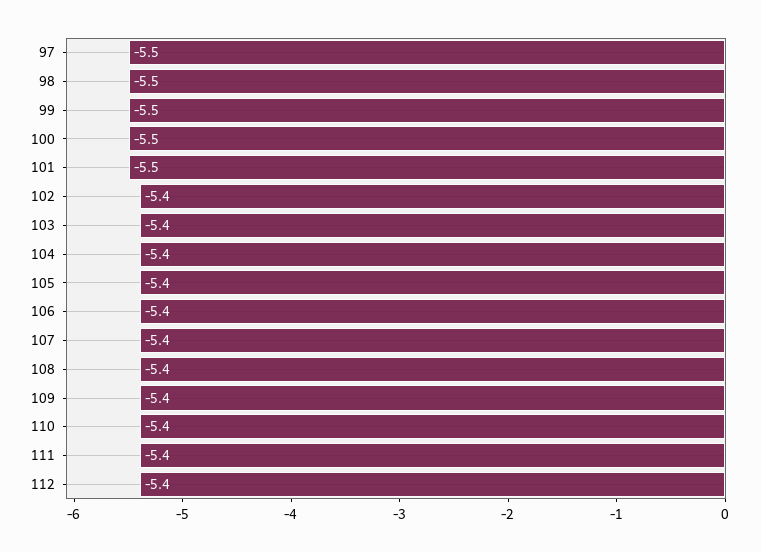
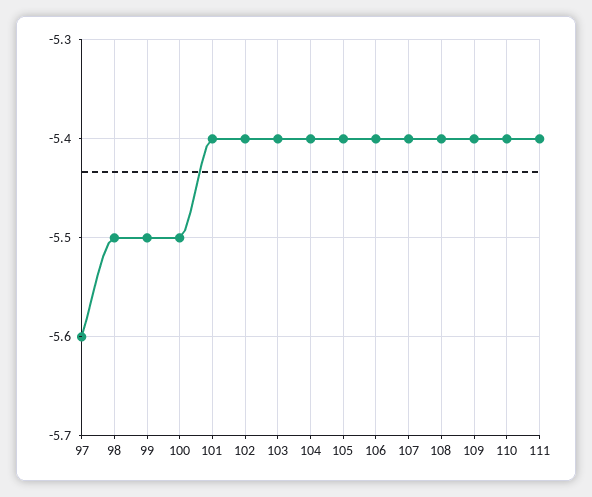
  {
-   "97": -5.5,
+   "97": -5.6,
    "98": -5.5,
    "99": -5.5,
    "100": -5.5,
-   "101": -5.5,
+   "101": -5.4,
    "102": -5.4,
    "103": -5.4,
    "104": -5.4,
    "105": -5.4,
    "106": -5.4,
    "107": -5.4,
    "108": -5.4,
    "109": -5.4,
    "110": -5.4,
-   "111": -5.4,
+   "111": -5.4
-   "112": -5.4
  }

